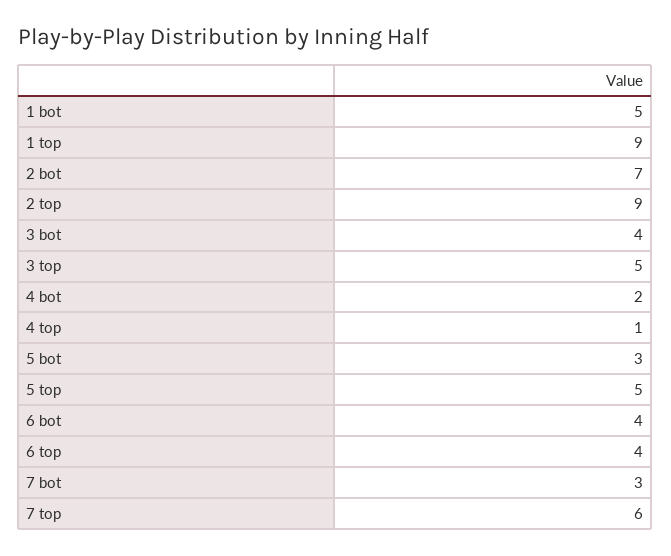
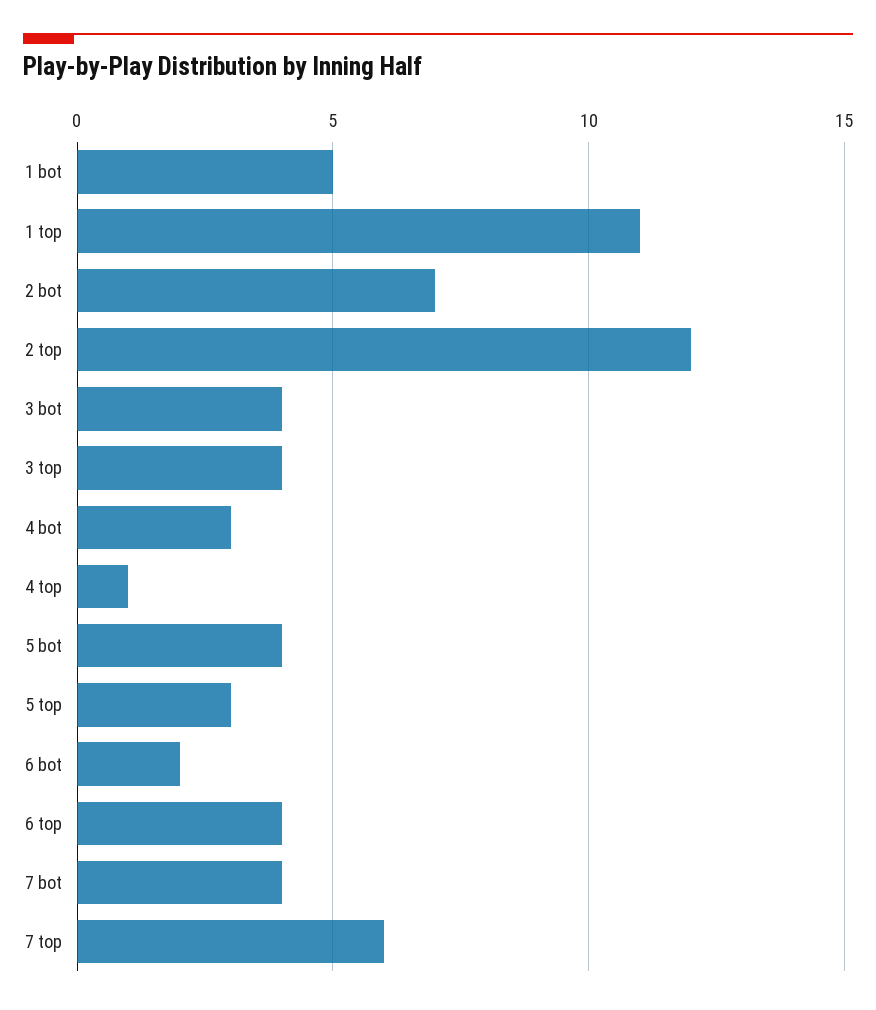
  {
    "1 bot": 5,
-   "1 top": 9,
+   "1 top": 11,
    "2 bot": 7,
-   "2 top": 9,
+   "2 top": 12,
    "3 bot": 4,
-   "3 top": 5,
+   "3 top": 4,
-   "4 bot": 2,
+   "4 bot": 3,
    "4 top": 1,
-   "5 bot": 3,
+   "5 bot": 4,
-   "5 top": 5,
+   "5 top": 3,
-   "6 bot": 4,
+   "6 bot": 2,
    "6 top": 4,
-   "7 bot": 3,
+   "7 bot": 4,
    "7 top": 6
  }

